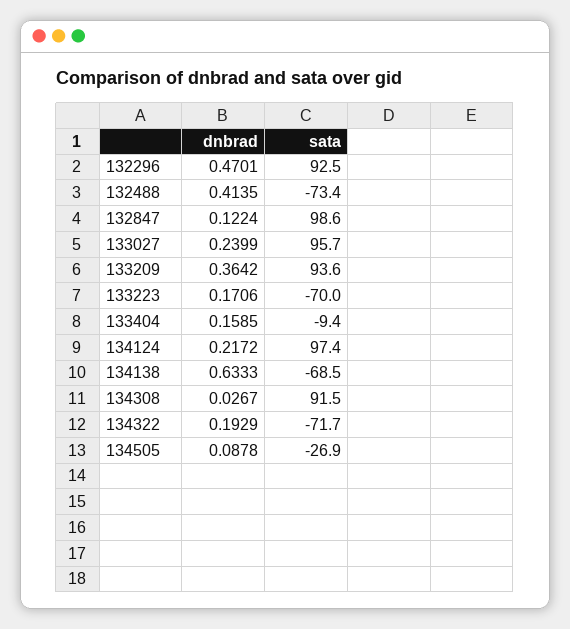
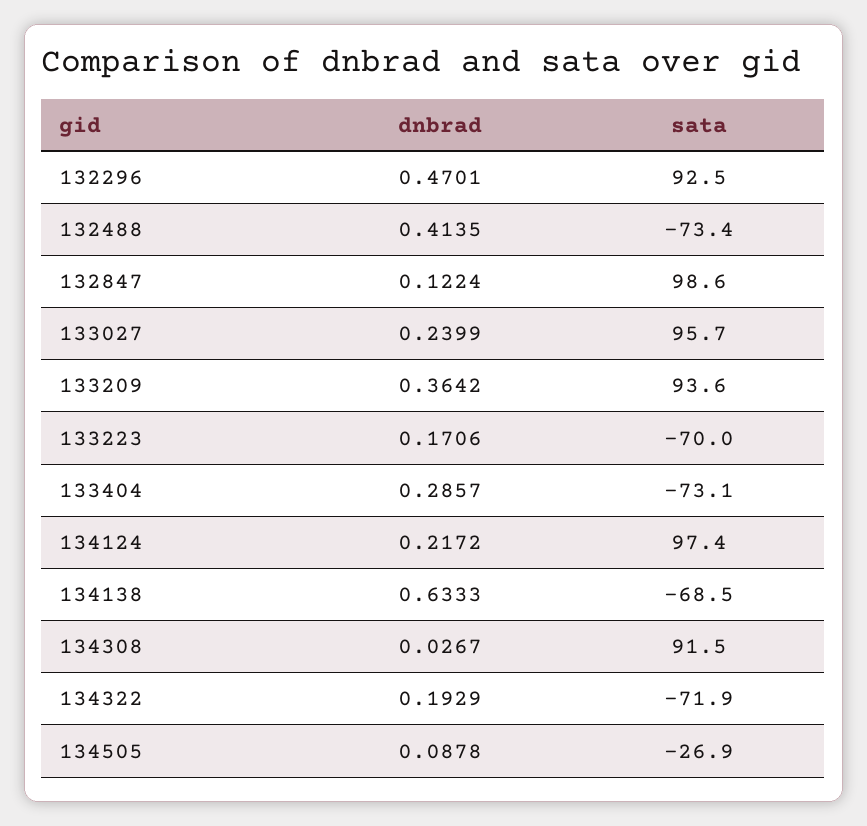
  {
    "dnbrad": {
      "132296": 0.4701,
      "132488": 0.4135,
      "132847": 0.1224,
      "133027": 0.2399,
      "133209": 0.3642,
      "133223": 0.1706,
-     "133404": 0.1585,
+     "133404": 0.2857,
      "134124": 0.2172,
      "134138": 0.6333,
      "134308": 0.0267,
      "134322": 0.1929,
      "134505": 0.0878
    },
    "sata": {
      "132296": 92.5,
      "132488": -73.4,
      "132847": 98.6,
      "133027": 95.7,
      "133209": 93.6,
      "133223": -70,
-     "133404": -9.4,
+     "133404": -73.1,
      "134124": 97.4,
      "134138": -68.5,
      "134308": 91.5,
-     "134322": -71.7,
+     "134322": -71.9,
      "134505": -26.9
    }
  }

